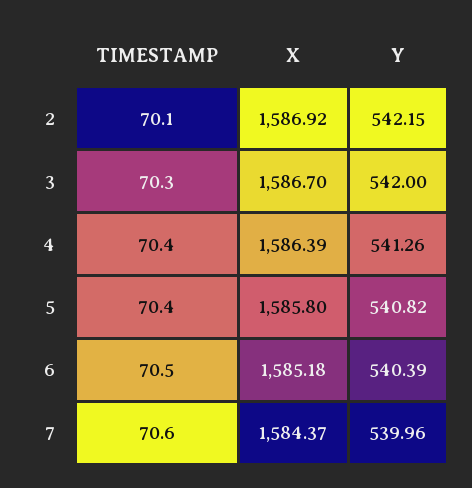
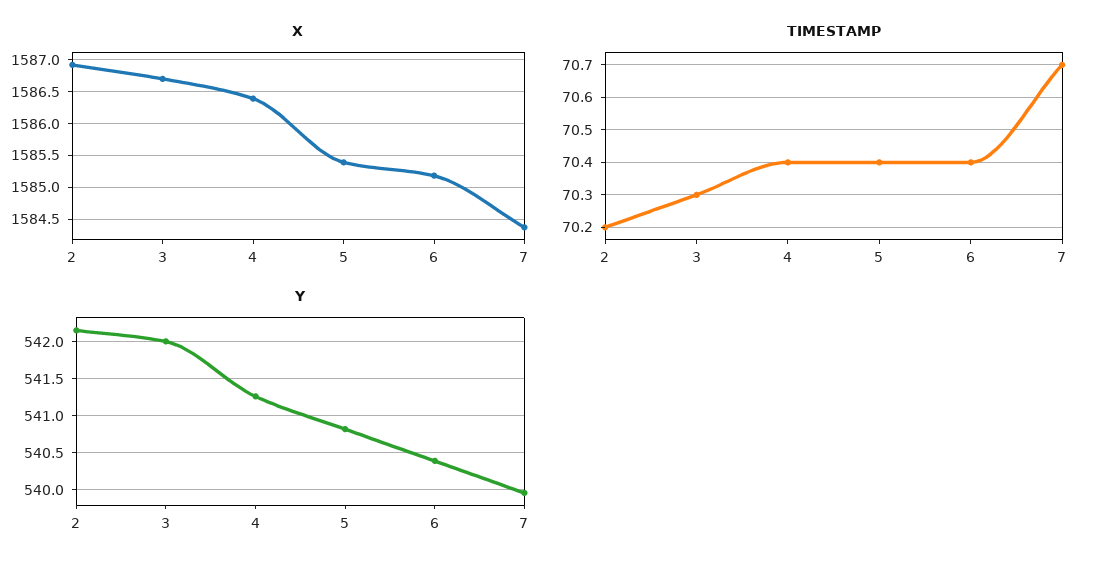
  {
    "TIMESTAMP": {
-     "2": 70.1,
+     "2": 70.2,
      "3": 70.3,
      "4": 70.4,
      "5": 70.4,
-     "6": 70.5,
+     "6": 70.4,
-     "7": 70.6
+     "7": 70.7
    },
    "X": {
      "2": 1586.92,
      "3": 1586.7,
      "4": 1586.39,
-     "5": 1585.8,
+     "5": 1585.4,
      "6": 1585.18,
      "7": 1584.37
    },
    "Y": {
      "2": 542.15,
      "3": 542,
      "4": 541.26,
      "5": 540.82,
      "6": 540.39,
      "7": 539.96
    }
  }

